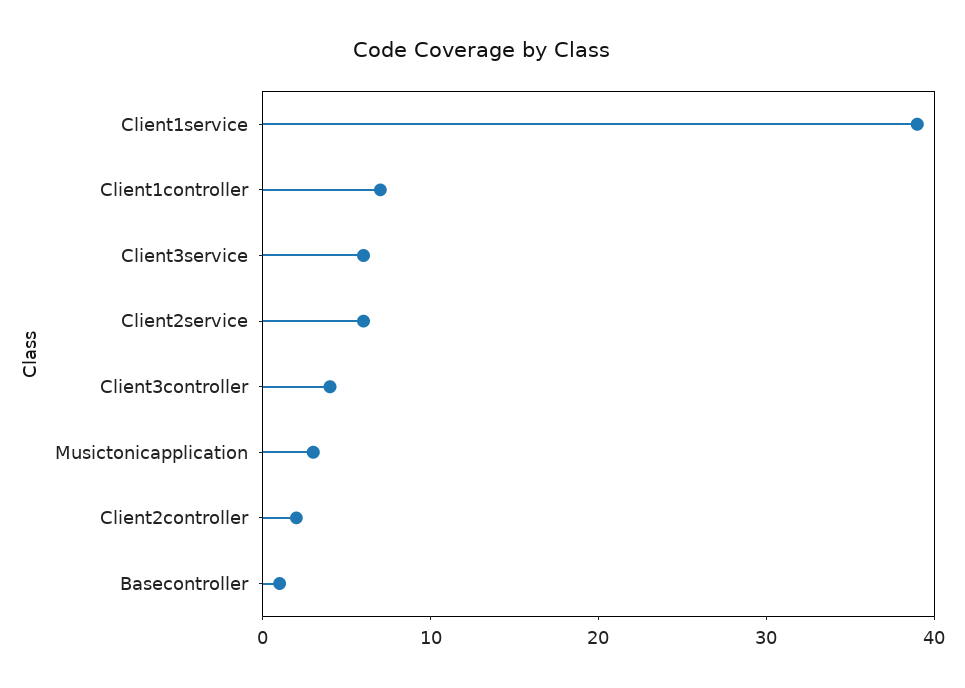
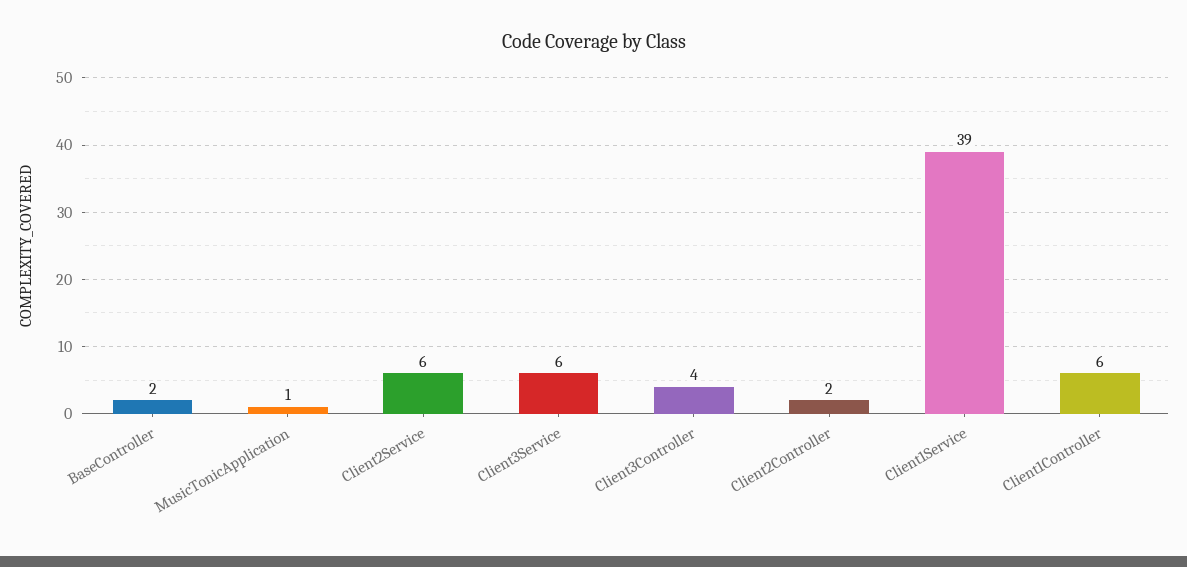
  {
    "Client1service": 39,
-   "Client1controller": 7,
+   "Client1controller": 6,
    "Client3service": 6,
    "Client2service": 6,
    "Client3controller": 4,
-   "Musictonicapplication": 3,
+   "Musictonicapplication": 1,
    "Client2controller": 2,
-   "Basecontroller": 1
+   "Basecontroller": 2
  }

